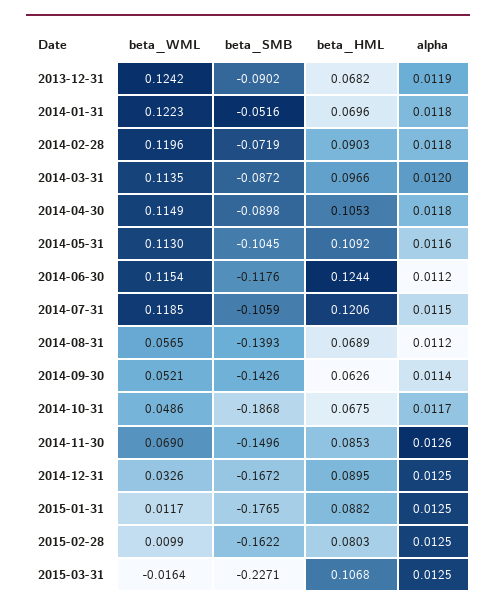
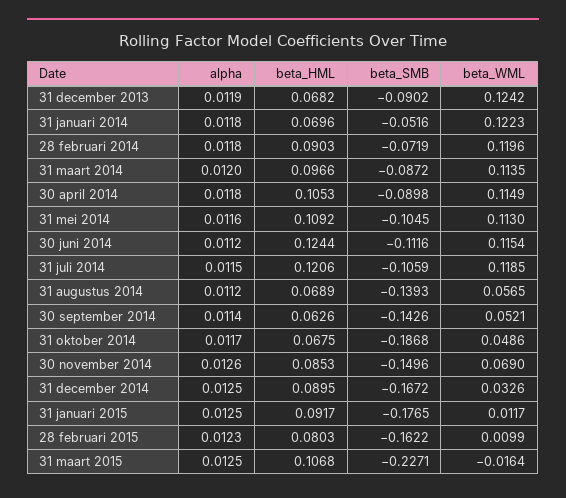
  {
    "beta_WML": {
      "2013-12-31": 0.1242,
      "2014-01-31": 0.1223,
      "2014-02-28": 0.1196,
      "2014-03-31": 0.1135,
      "2014-04-30": 0.1149,
      "2014-05-31": 0.113,
      "2014-06-30": 0.1154,
      "2014-07-31": 0.1185,
      "2014-08-31": 0.0565,
      "2014-09-30": 0.0521,
      "2014-10-31": 0.0486,
      "2014-11-30": 0.069,
      "2014-12-31": 0.0326,
      "2015-01-31": 0.0117,
      "2015-02-28": 0.0099,
      "2015-03-31": -0.0164
    },
    "beta_SMB": {
      "2013-12-31": -0.0902,
      "2014-01-31": -0.0516,
      "2014-02-28": -0.0719,
      "2014-03-31": -0.0872,
      "2014-04-30": -0.0898,
      "2014-05-31": -0.1045,
-     "2014-06-30": -0.1176,
+     "2014-06-30": -0.1116,
      "2014-07-31": -0.1059,
      "2014-08-31": -0.1393,
      "2014-09-30": -0.1426,
      "2014-10-31": -0.1868,
      "2014-11-30": -0.1496,
      "2014-12-31": -0.1672,
      "2015-01-31": -0.1765,
      "2015-02-28": -0.1622,
      "2015-03-31": -0.2271
    },
    "beta_HML": {
      "2013-12-31": 0.0682,
      "2014-01-31": 0.0696,
      "2014-02-28": 0.0903,
      "2014-03-31": 0.0966,
      "2014-04-30": 0.1053,
      "2014-05-31": 0.1092,
      "2014-06-30": 0.1244,
      "2014-07-31": 0.1206,
      "2014-08-31": 0.0689,
      "2014-09-30": 0.0626,
      "2014-10-31": 0.0675,
      "2014-11-30": 0.0853,
      "2014-12-31": 0.0895,
-     "2015-01-31": 0.0882,
+     "2015-01-31": 0.0917,
      "2015-02-28": 0.0803,
      "2015-03-31": 0.1068
    },
    "alpha": {
      "2013-12-31": 0.0119,
      "2014-01-31": 0.0118,
      "2014-02-28": 0.0118,
      "2014-03-31": 0.012,
      "2014-04-30": 0.0118,
      "2014-05-31": 0.0116,
      "2014-06-30": 0.0112,
      "2014-07-31": 0.0115,
      "2014-08-31": 0.0112,
      "2014-09-30": 0.0114,
      "2014-10-31": 0.0117,
      "2014-11-30": 0.0126,
      "2014-12-31": 0.0125,
      "2015-01-31": 0.0125,
-     "2015-02-28": 0.0125,
+     "2015-02-28": 0.0123,
      "2015-03-31": 0.0125
    }
  }

